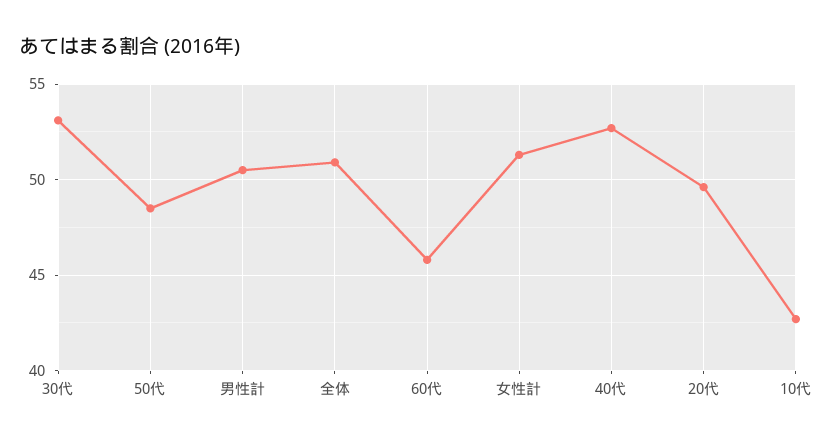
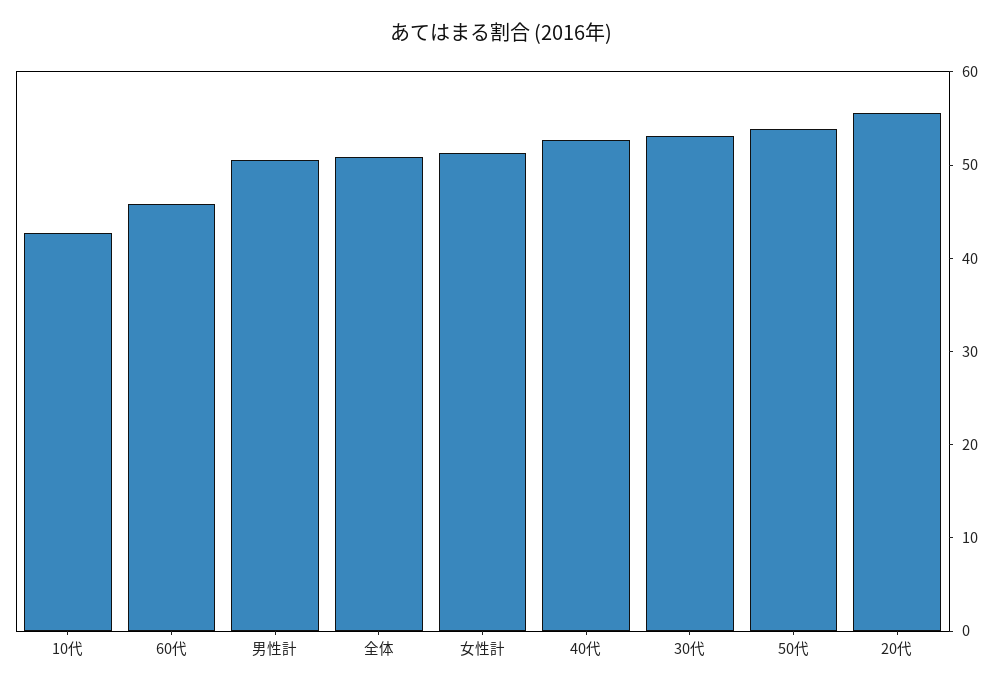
  {
    "30代": 53,
-   "50代": 48.5,
+   "50代": 54,
    "男性計": 50.5,
    "全体": 51,
    "60代": 46,
    "女性計": 51.5,
    "40代": 52.5,
-   "20代": 49.5,
+   "20代": 56,
    "10代": 42.5
  }

